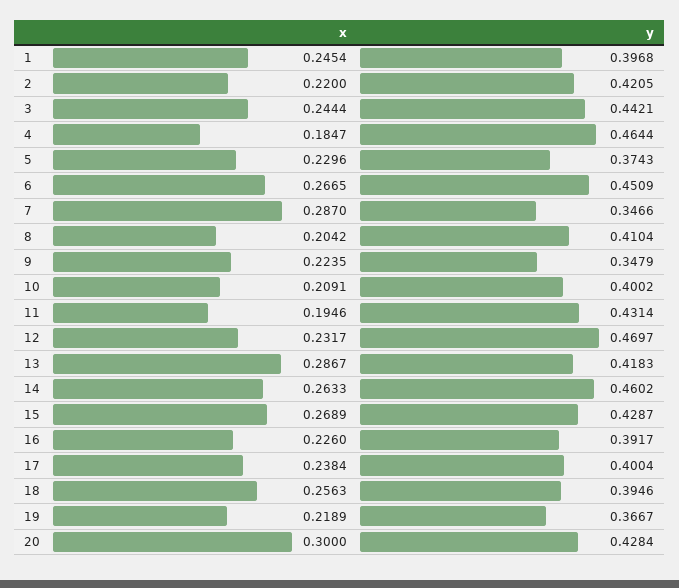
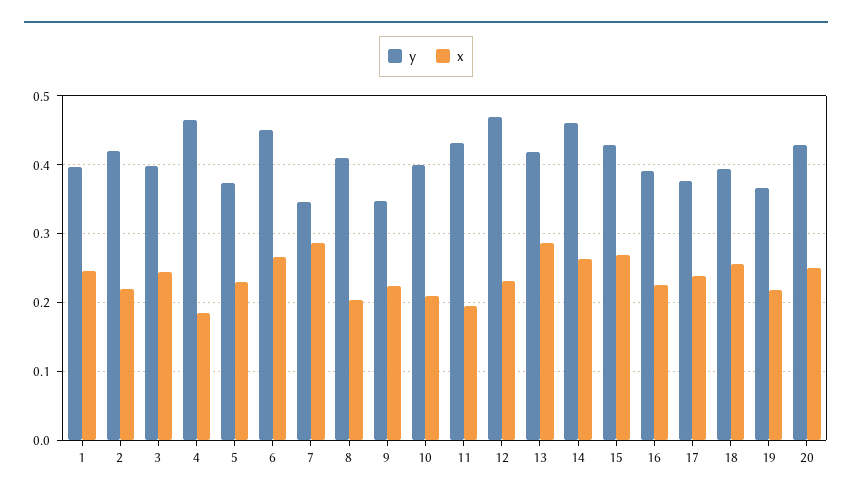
  {
    "x": {
      "1": 0.2454,
      "2": 0.22,
      "3": 0.2444,
      "4": 0.1847,
      "5": 0.2296,
      "6": 0.2665,
      "7": 0.287,
      "8": 0.2042,
      "9": 0.2235,
      "10": 0.2091,
      "11": 0.1946,
      "12": 0.2317,
      "13": 0.2867,
      "14": 0.2633,
      "15": 0.2689,
      "16": 0.226,
      "17": 0.2384,
      "18": 0.2563,
      "19": 0.2189,
-     "20": 0.3
+     "20": 0.25
    },
    "y": {
      "1": 0.3968,
      "2": 0.4205,
-     "3": 0.4421,
+     "3": 0.4,
      "4": 0.4644,
      "5": 0.3743,
      "6": 0.4509,
      "7": 0.3466,
      "8": 0.4104,
      "9": 0.3479,
      "10": 0.4002,
      "11": 0.4314,
      "12": 0.4697,
      "13": 0.4183,
      "14": 0.4602,
      "15": 0.4287,
      "16": 0.3917,
-     "17": 0.4004,
+     "17": 0.38,
      "18": 0.3946,
      "19": 0.3667,
      "20": 0.4284
    }
  }

